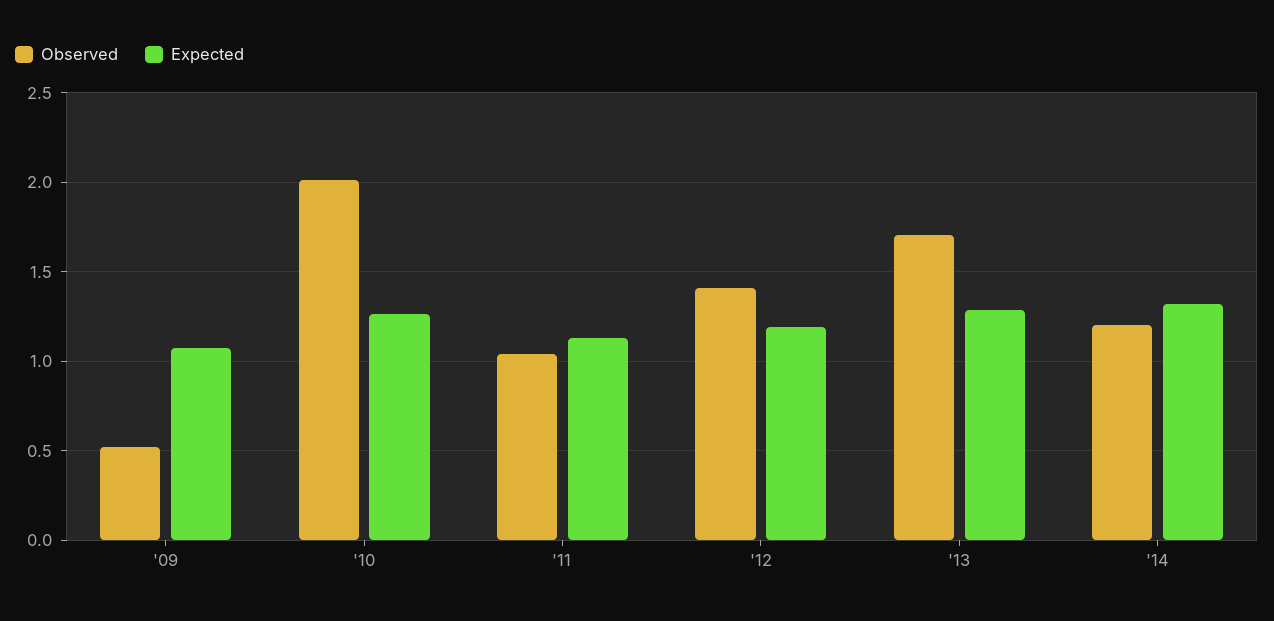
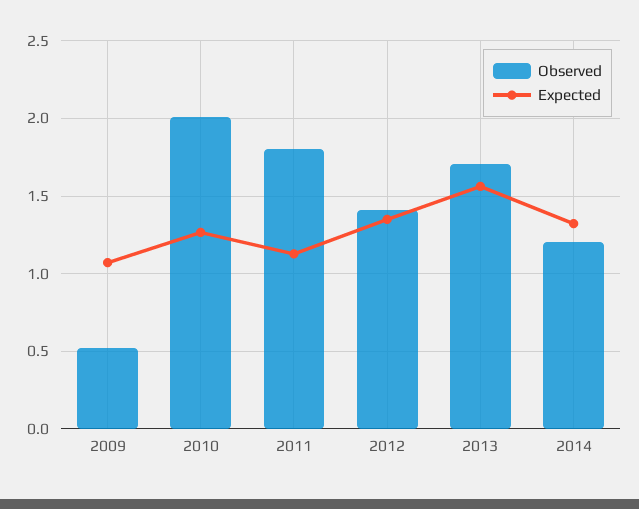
  {
    "Observed": {
      "'09": 0.5,
      "'10": 2,
-     "'11": 1.05,
+     "'11": 1.8,
      "'12": 1.4,
      "'13": 1.7,
      "'14": 1.2
    },
    "Expected": {
      "'09": 1.05,
      "'10": 1.25,
      "'11": 1.15,
-     "'12": 1.2,
+     "'12": 1.35,
-     "'13": 1.3,
+     "'13": 1.55,
      "'14": 1.3
    }
  }

